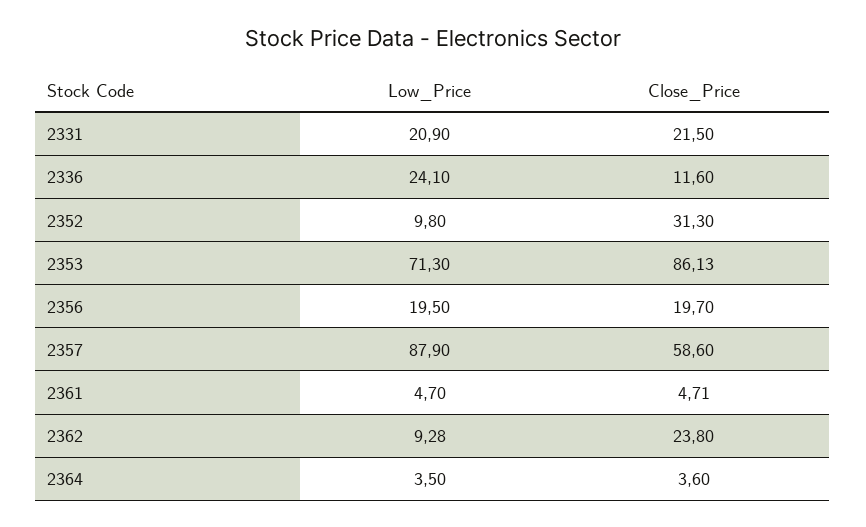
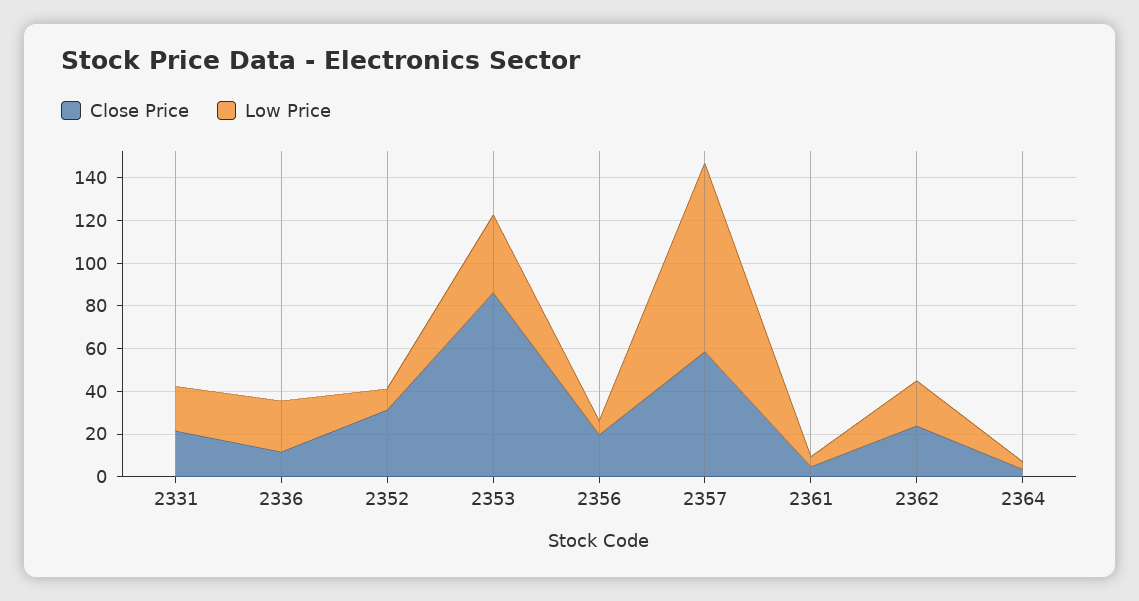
  {
    "Low_Price": {
      "2331": 20.9,
      "2336": 24.1,
      "2352": 9.8,
-     "2353": 71.3,
+     "2353": 35,
-     "2356": 19.5,
+     "2356": 5,
      "2357": 87.9,
      "2361": 4.7,
-     "2362": 9.28,
+     "2362": 20,
      "2364": 3.5
    },
    "Close_Price": {
      "2331": 21.5,
      "2336": 11.6,
      "2352": 31.3,
      "2353": 86.13,
      "2356": 19.7,
      "2357": 58.6,
      "2361": 4.71,
      "2362": 23.8,
      "2364": 3.6
    }
  }

